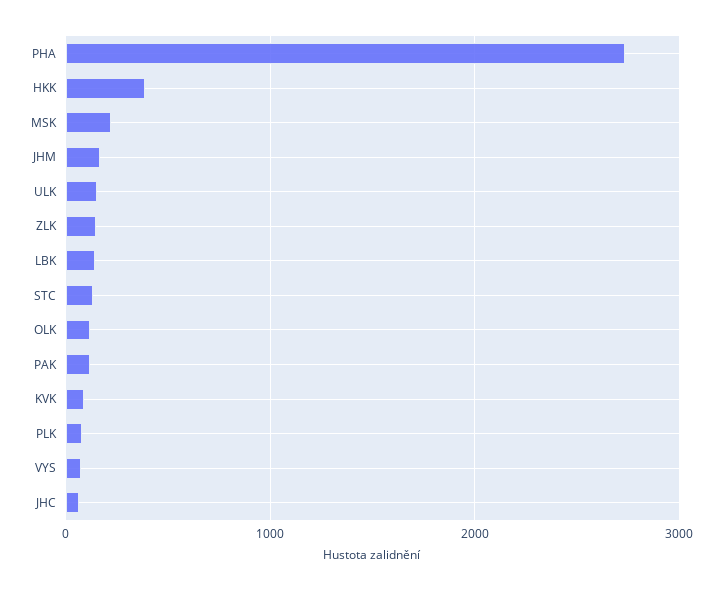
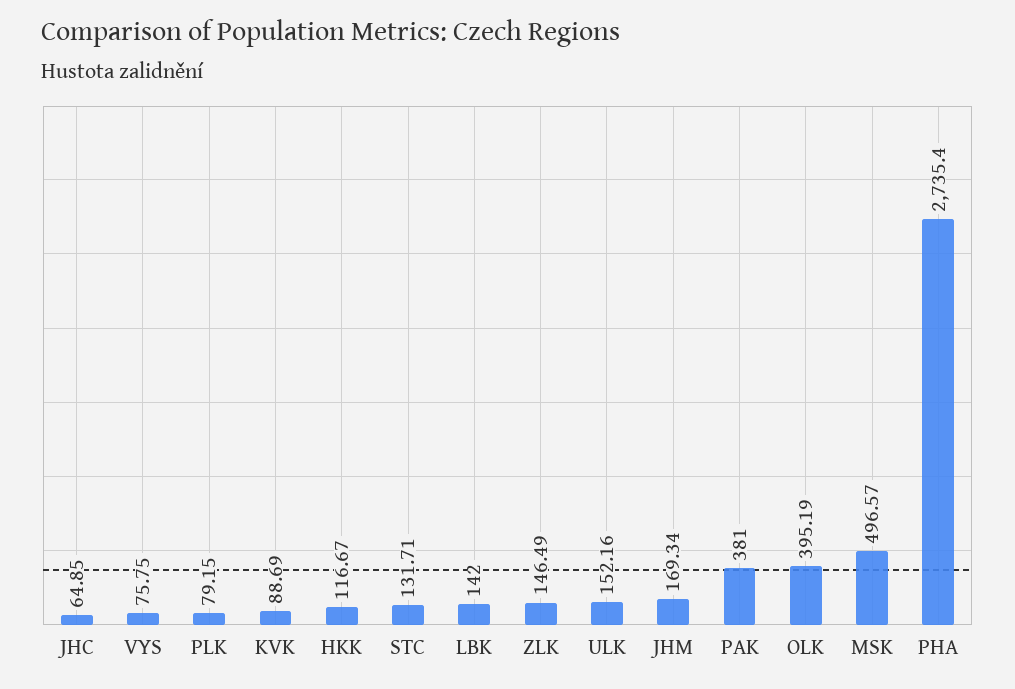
  {
    "PHA": 2735.4,
-   "HKK": 400,
+   "HKK": 116.67,
-   "MSK": 200,
+   "MSK": 496.57,
    "JHM": 169.34,
    "ULK": 152.16,
    "ZLK": 146.49,
    "LBK": 142,
    "STC": 131.71,
-   "OLK": 100,
+   "OLK": 395.19,
-   "PAK": 100,
+   "PAK": 381,
    "KVK": 88.69,
    "PLK": 79.15,
    "VYS": 75.75,
    "JHC": 64.85
  }

